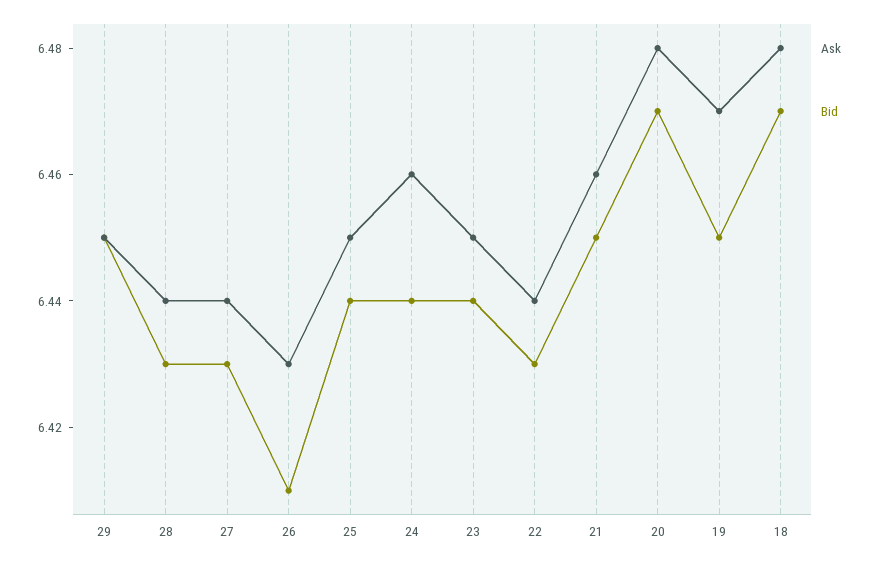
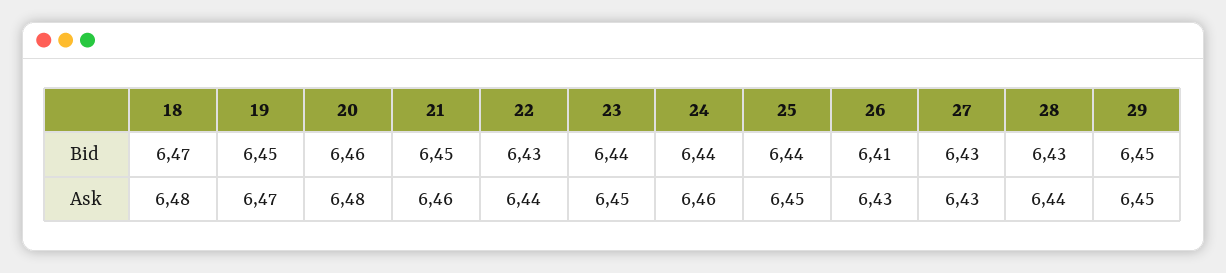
  {
    "Ask": {
      "29": 6.45,
      "28": 6.44,
-     "27": 6.44,
+     "27": 6.43,
      "26": 6.43,
      "25": 6.45,
      "24": 6.46,
      "23": 6.45,
      "22": 6.44,
      "21": 6.46,
      "20": 6.48,
      "19": 6.47,
      "18": 6.48
    },
    "Bid": {
      "29": 6.45,
      "28": 6.43,
      "27": 6.43,
      "26": 6.41,
      "25": 6.44,
      "24": 6.44,
      "23": 6.44,
      "22": 6.43,
      "21": 6.45,
-     "20": 6.47,
+     "20": 6.46,
      "19": 6.45,
      "18": 6.47
    }
  }

